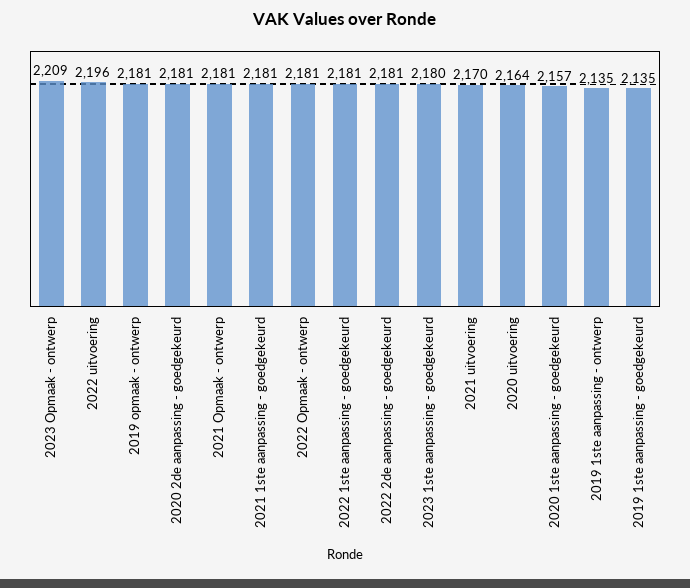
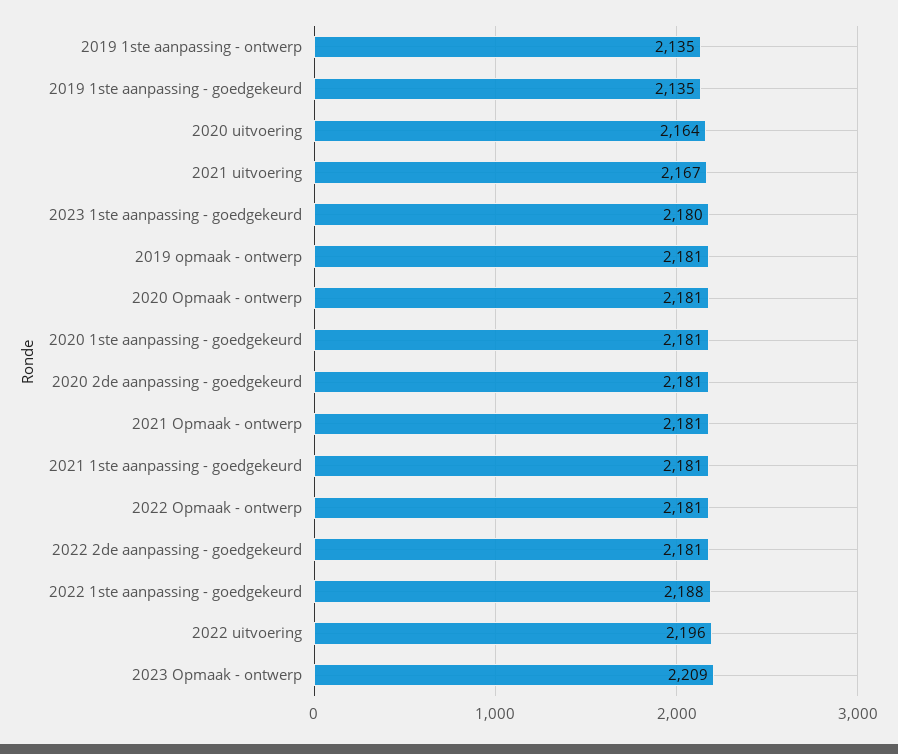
  {
    "2023 Opmaak - ontwerp": 2209,
    "2022 uitvoering": 2196,
    "2019 opmaak - ontwerp": 2181,
    "2020 2de aanpassing - goedgekeurd": 2181,
    "2021 Opmaak - ontwerp": 2181,
    "2021 1ste aanpassing - goedgekeurd": 2181,
    "2022 Opmaak - ontwerp": 2181,
-   "2022 1ste aanpassing - goedgekeurd": 2181,
+   "2022 1ste aanpassing - goedgekeurd": 2188,
    "2022 2de aanpassing - goedgekeurd": 2181,
    "2023 1ste aanpassing - goedgekeurd": 2180,
-   "2021 uitvoering": 2170,
+   "2021 uitvoering": 2167,
    "2020 uitvoering": 2164,
-   "2020 1ste aanpassing - goedgekeurd": 2157,
+   "2020 1ste aanpassing - goedgekeurd": 2181,
    "2019 1ste aanpassing - ontwerp": 2135,
-   "2019 1ste aanpassing - goedgekeurd": 2135
+   "2019 1ste aanpassing - goedgekeurd": 2135,
+   "2020 Opmaak - ontwerp": 2181
  }

